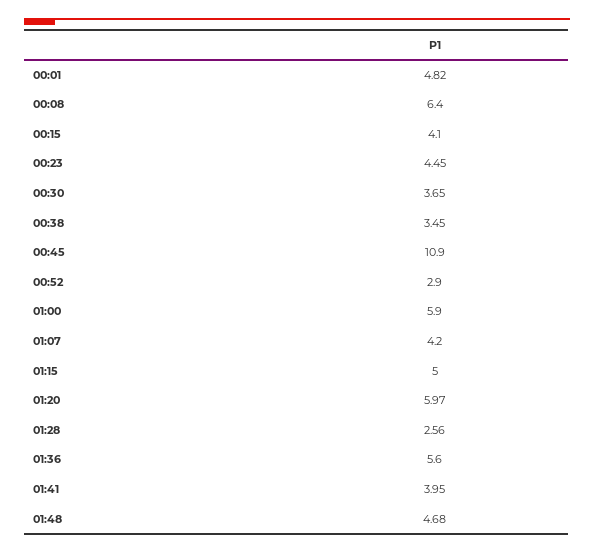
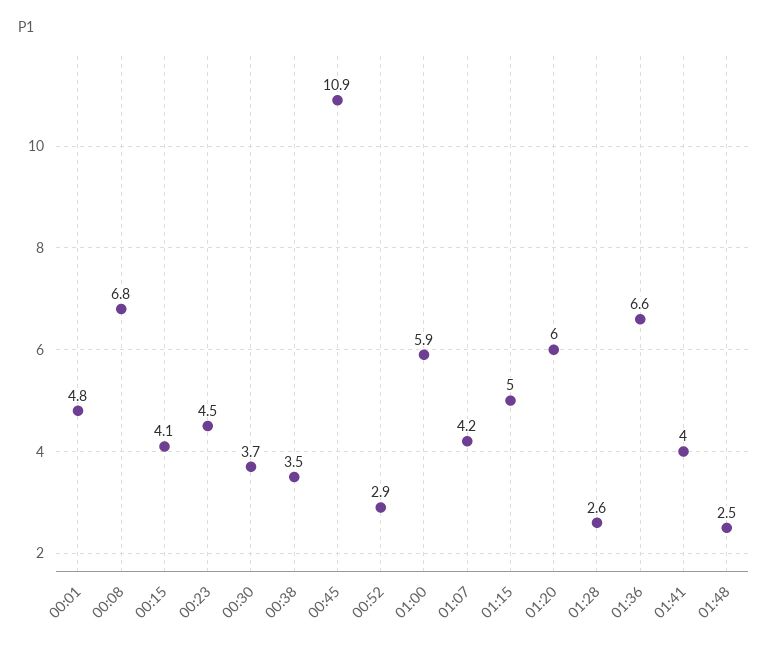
  {
    "00:01": 4.82,
-   "00:08": 6.4,
+   "00:08": 6.8,
    "00:15": 4.1,
    "00:23": 4.45,
    "00:30": 3.65,
    "00:38": 3.45,
    "00:45": 10.9,
    "00:52": 2.9,
    "01:00": 5.9,
    "01:07": 4.2,
    "01:15": 5,
    "01:20": 5.97,
    "01:28": 2.56,
-   "01:36": 5.6,
+   "01:36": 6.6,
    "01:41": 3.95,
-   "01:48": 4.68
+   "01:48": 2.5
  }

